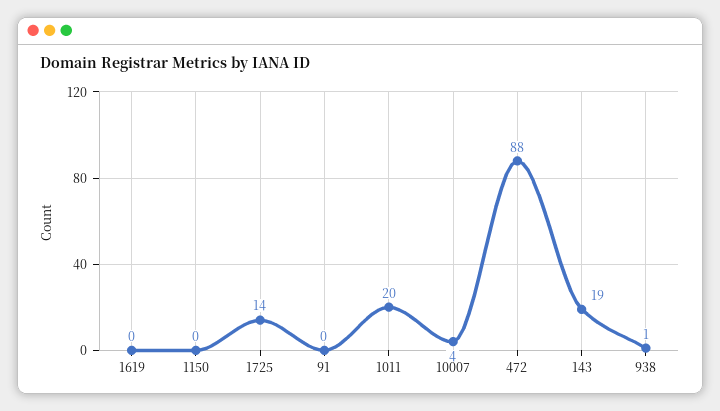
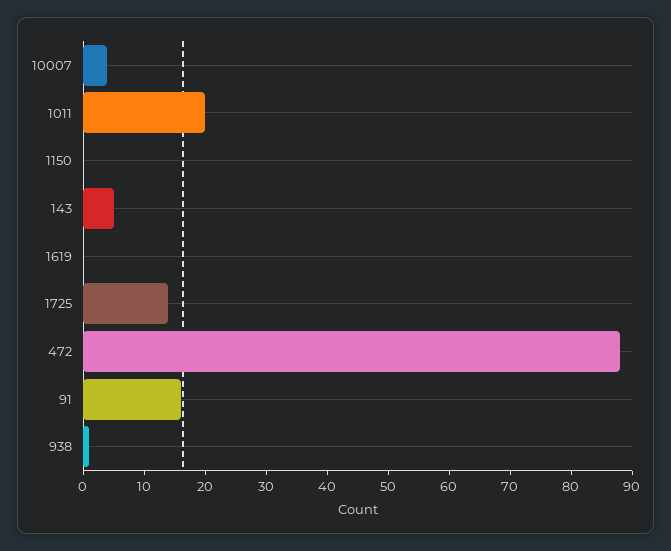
  {
    "1619": 0,
    "1150": 0,
    "1725": 14,
-   "91": 0,
+   "91": 15,
    "1011": 20,
    "10007": 4,
    "472": 88,
-   "143": 19,
+   "143": 5,
    "938": 1
  }

